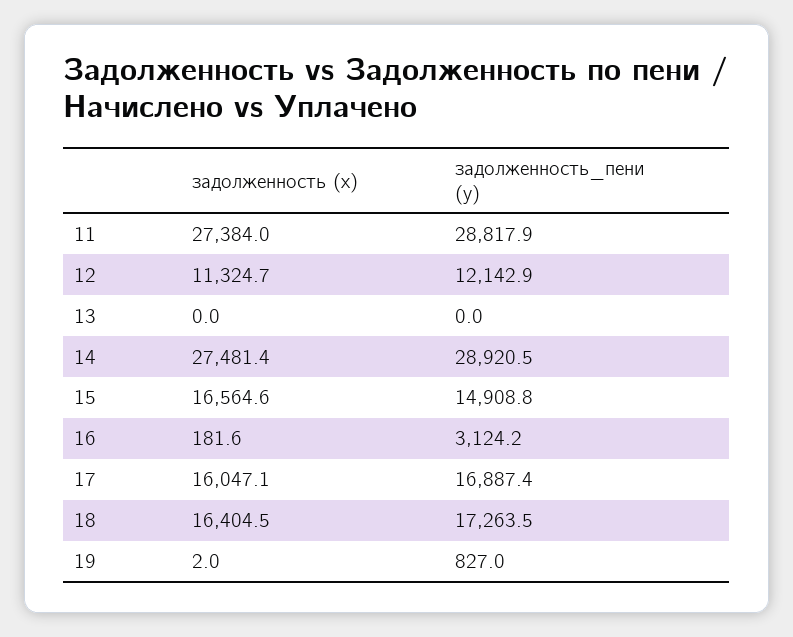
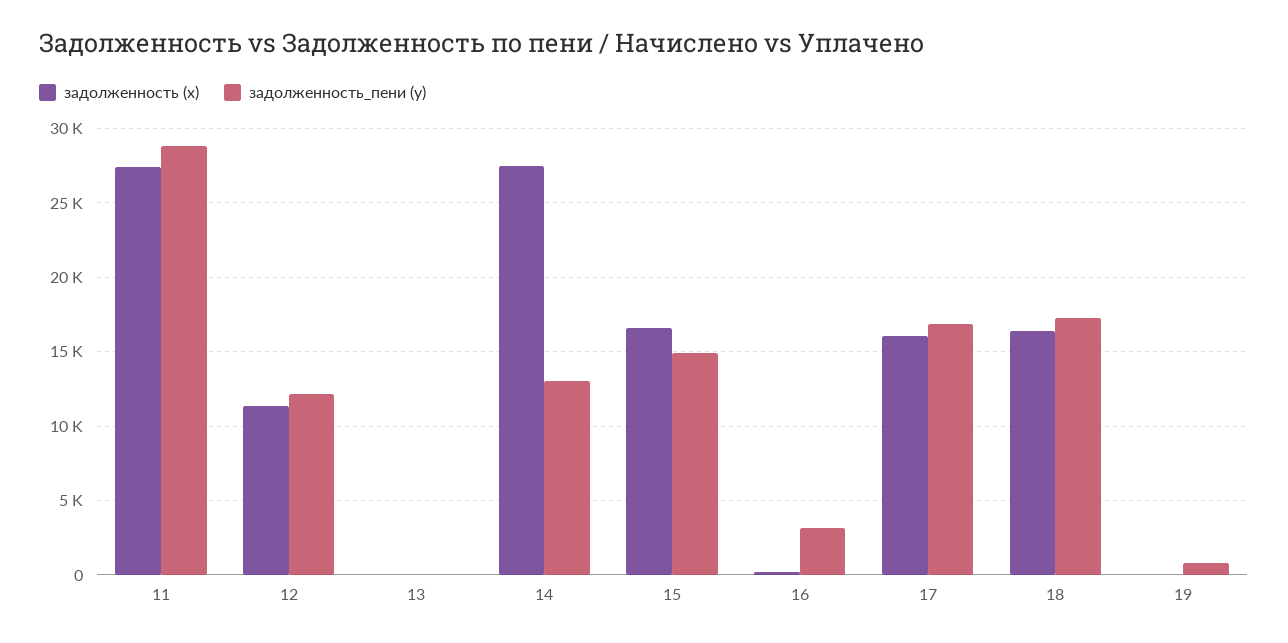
  {
    "задолженность (x)": {
      "11": 27384,
      "12": 11324.7,
      "13": 0,
      "14": 27481.4,
      "15": 16564.6,
      "16": 181.6,
      "17": 16047.1,
      "18": 16404.5,
      "19": 2
    },
    "задолженность_пени (y)": {
      "11": 28817.9,
      "12": 12142.9,
      "13": 0,
-     "14": 28920.5,
+     "14": 13000,
      "15": 14908.8,
      "16": 3124.2,
      "17": 16887.4,
      "18": 17263.5,
      "19": 827
    }
  }

